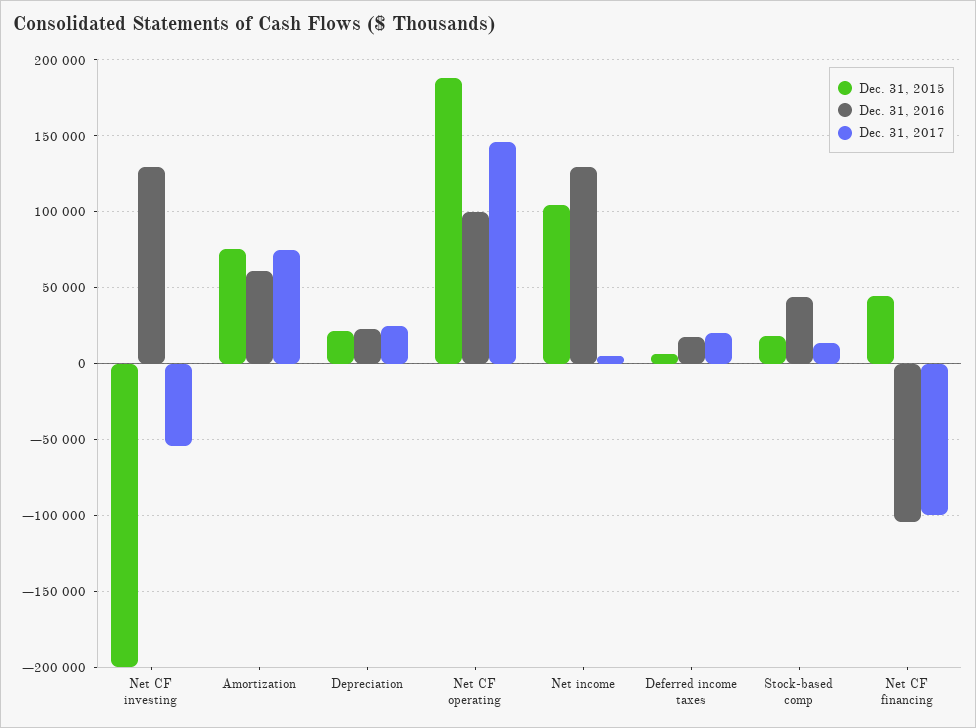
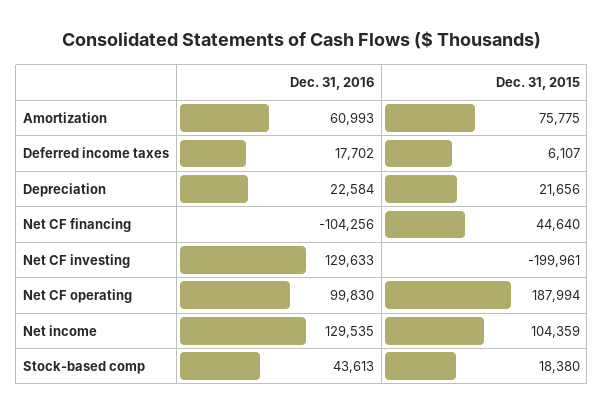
  {
    "Dec. 31, 2015": {
      "Net CF investing": -199961,
      "Amortization": 75775,
      "Depreciation": 21656,
      "Net CF operating": 187994,
      "Net income": 104359,
      "Deferred income taxes": 6107,
      "Stock-based comp": 18380,
      "Net CF financing": 44640
    },
    "Dec. 31, 2016": {
      "Net CF investing": 129633,
      "Amortization": 60993,
      "Depreciation": 22584,
      "Net CF operating": 99830,
      "Net income": 129535,
      "Deferred income taxes": 17702,
      "Stock-based comp": 43613,
      "Net CF financing": -104256
-   },
+   }
-   "Dec. 31, 2017": {
-     "Net CF investing": -55000,
-     "Amortization": 75000,
-     "Depreciation": 25000,
-     "Net CF operating": 145000,
-     "Net income": 5000,
-     "Deferred income taxes": 20000,
-     "Stock-based comp": 15000,
-     "Net CF financing": -100000
-   }
  }

